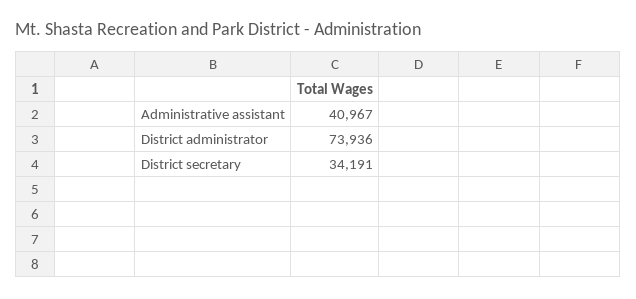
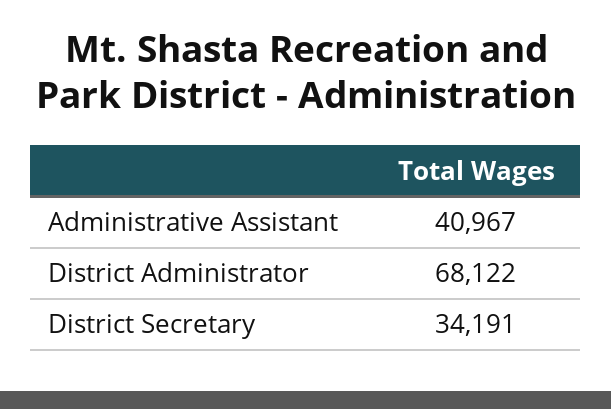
  {
    "Administrative assistant": 40967,
-   "District administrator": 73936,
+   "District administrator": 68122,
    "District secretary": 34191
  }

